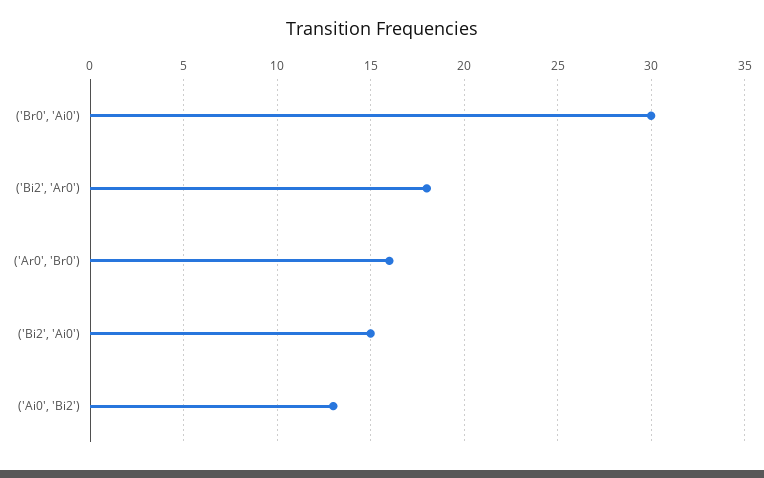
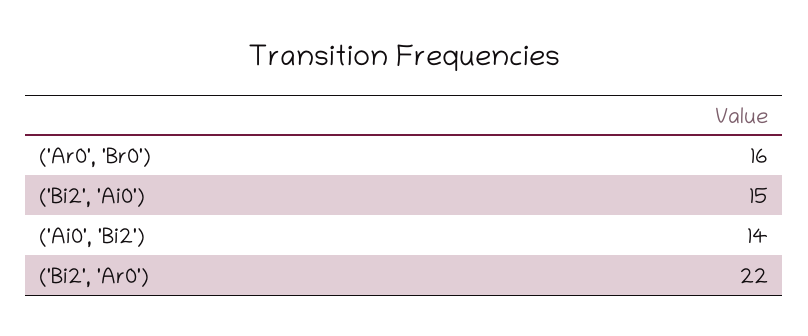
  {
-   "('Br0', 'Ai0')": 30,
-   "('Bi2', 'Ar0')": 18,
+   "('Bi2', 'Ar0')": 22,
    "('Ar0', 'Br0')": 16,
    "('Bi2', 'Ai0')": 15,
-   "('Ai0', 'Bi2')": 13
+   "('Ai0', 'Bi2')": 14
  }

